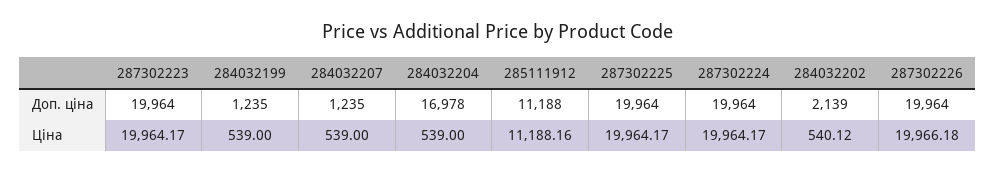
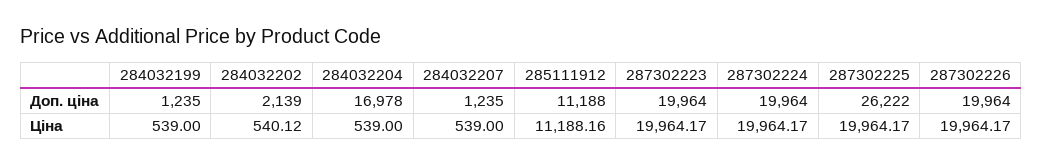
  {
    "287302223": {
      "Доп. ціна": 19964,
      "Ціна": 19964.17
    },
    "284032199": {
      "Доп. ціна": 1235,
      "Ціна": 539
    },
    "284032207": {
      "Доп. ціна": 1235,
      "Ціна": 539
    },
    "284032204": {
      "Доп. ціна": 16978,
      "Ціна": 539
    },
    "285111912": {
      "Доп. ціна": 11188,
      "Ціна": 11188.16
    },
    "287302225": {
-     "Доп. ціна": 19964,
+     "Доп. ціна": 26222,
      "Ціна": 19964.17
    },
    "287302224": {
      "Доп. ціна": 19964,
      "Ціна": 19964.17
    },
    "284032202": {
      "Доп. ціна": 2139,
      "Ціна": 540.12
    },
    "287302226": {
      "Доп. ціна": 19964,
-     "Ціна": 19966.18
+     "Ціна": 19964.17
    }
  }

